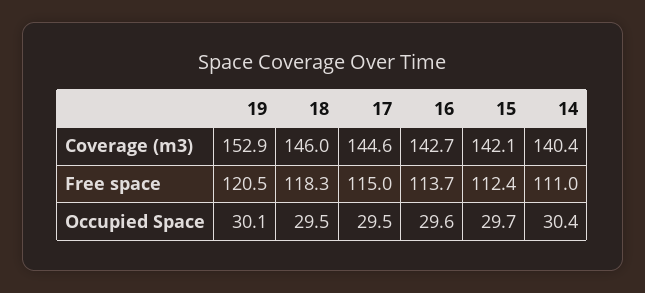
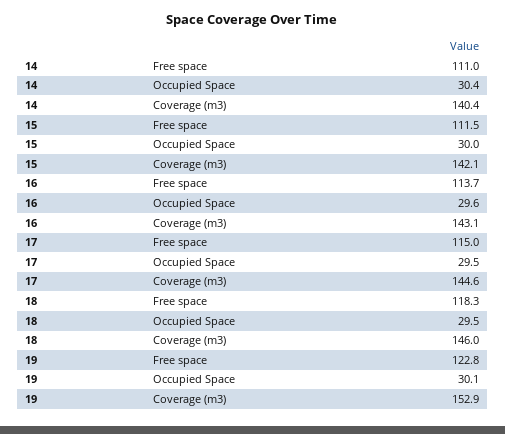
  {
    "19": {
      "Coverage (m3)": 152.9,
-     "Free space": 120.5,
+     "Free space": 122.8,
      "Occupied Space": 30.1
    },
    "18": {
      "Coverage (m3)": 146,
      "Free space": 118.3,
      "Occupied Space": 29.5
    },
    "17": {
      "Coverage (m3)": 144.6,
      "Free space": 115,
      "Occupied Space": 29.5
    },
    "16": {
-     "Coverage (m3)": 142.7,
+     "Coverage (m3)": 143.1,
      "Free space": 113.7,
      "Occupied Space": 29.6
    },
    "15": {
      "Coverage (m3)": 142.1,
-     "Free space": 112.4,
+     "Free space": 111.5,
-     "Occupied Space": 29.7
+     "Occupied Space": 30
    },
    "14": {
      "Coverage (m3)": 140.4,
      "Free space": 111,
      "Occupied Space": 30.4
    }
  }

